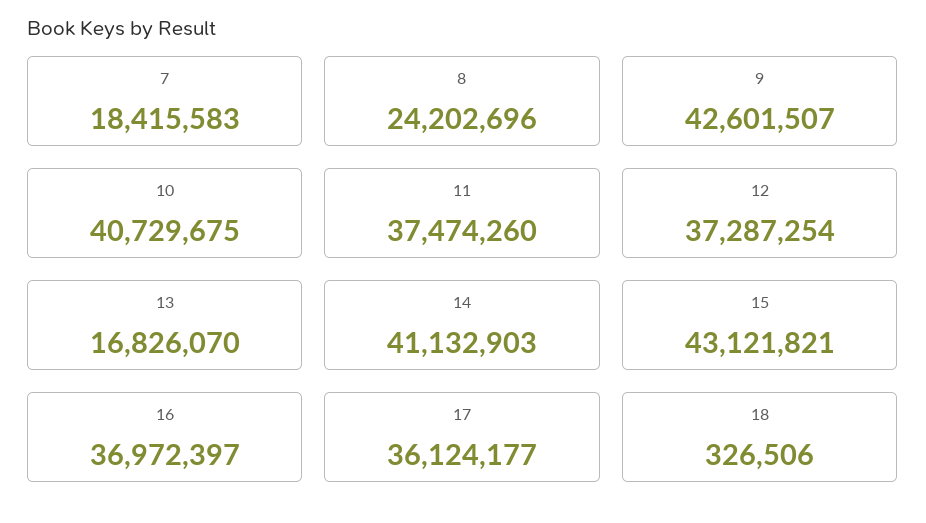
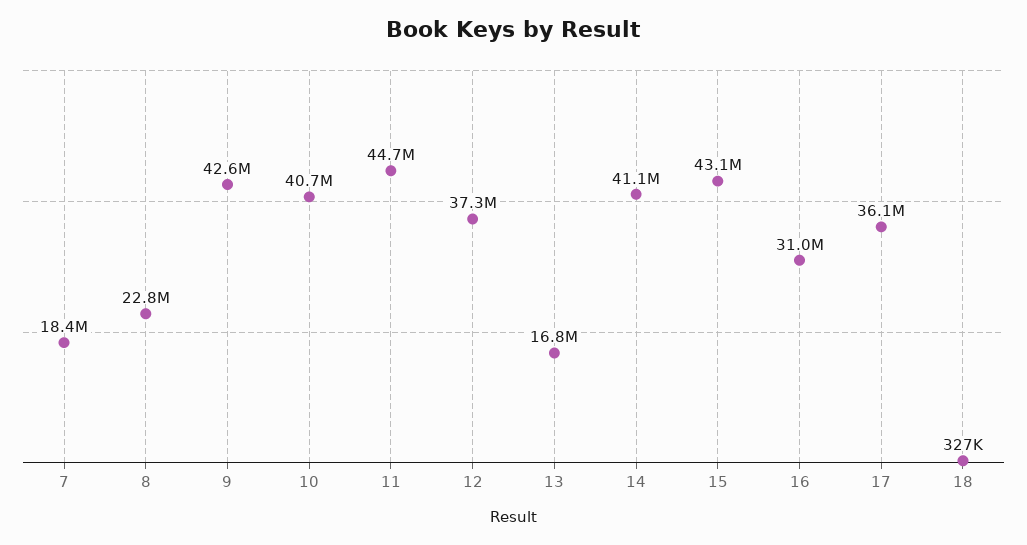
  {
    "7": 18415583,
-   "8": 24202696,
+   "8": 22800000,
    "9": 42601507,
    "10": 40729675,
-   "11": 37474260,
+   "11": 44700000,
    "12": 37287254,
    "13": 16826070,
    "14": 41132903,
    "15": 43121821,
-   "16": 36972397,
+   "16": 31000000,
    "17": 36124177,
    "18": 326506
  }

